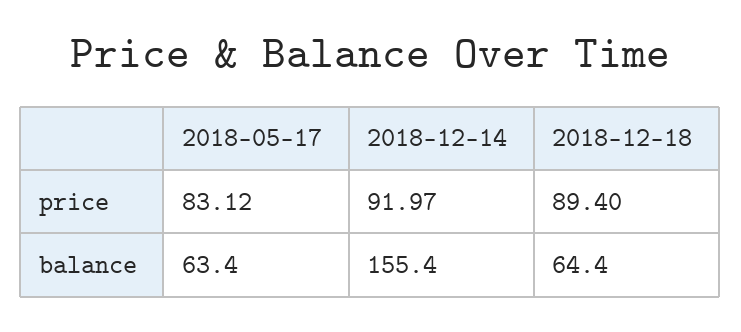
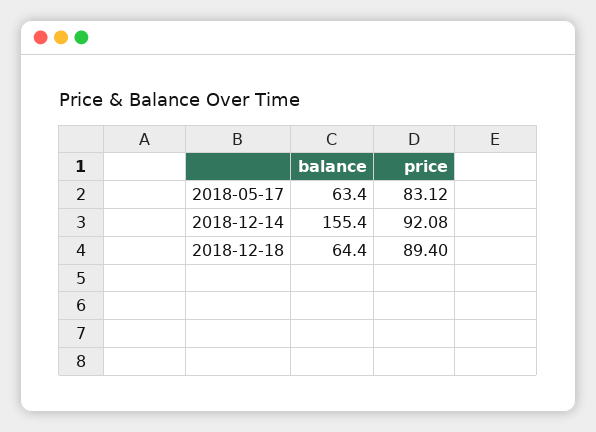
  {
    "2018-05-17": {
      "price": 83.12,
      "balance": 63.4
    },
    "2018-12-14": {
-     "price": 91.97,
+     "price": 92.08,
      "balance": 155.4
    },
    "2018-12-18": {
      "price": 89.4,
      "balance": 64.4
    }
  }

